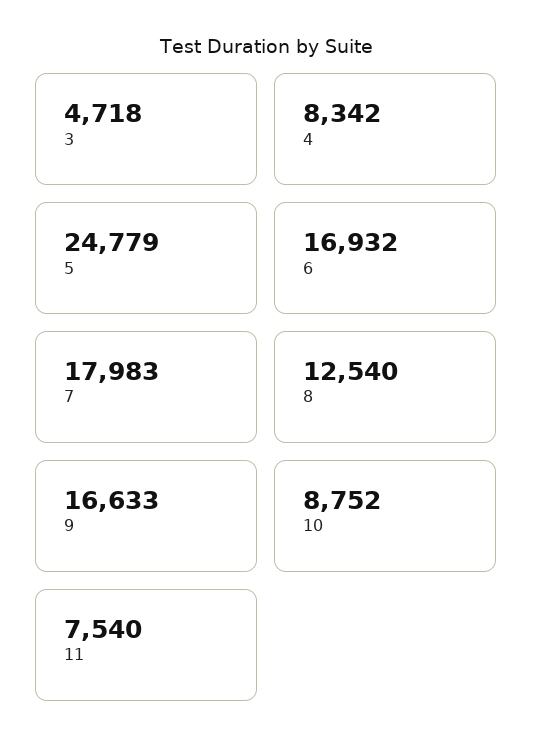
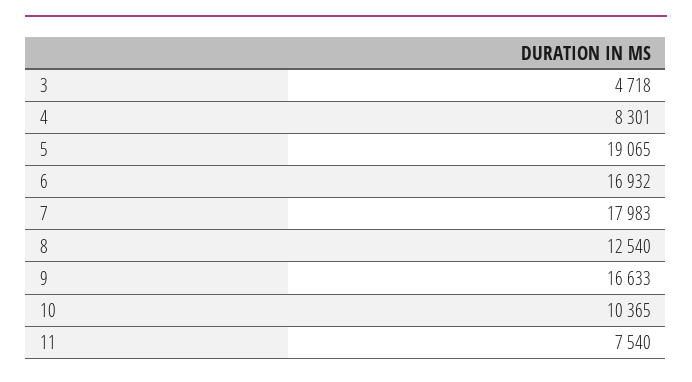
  {
    "3": 4718,
-   "4": 8342,
+   "4": 8301,
-   "5": 24779,
+   "5": 19065,
    "6": 16932,
    "7": 17983,
    "8": 12540,
    "9": 16633,
-   "10": 8752,
+   "10": 10365,
    "11": 7540
  }

